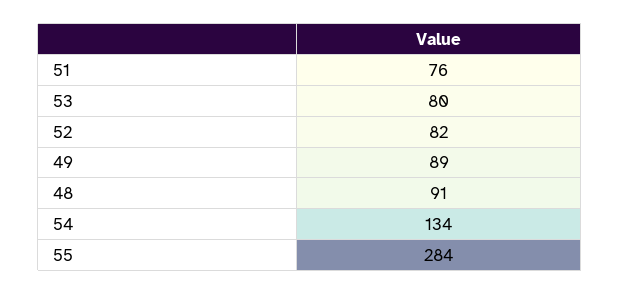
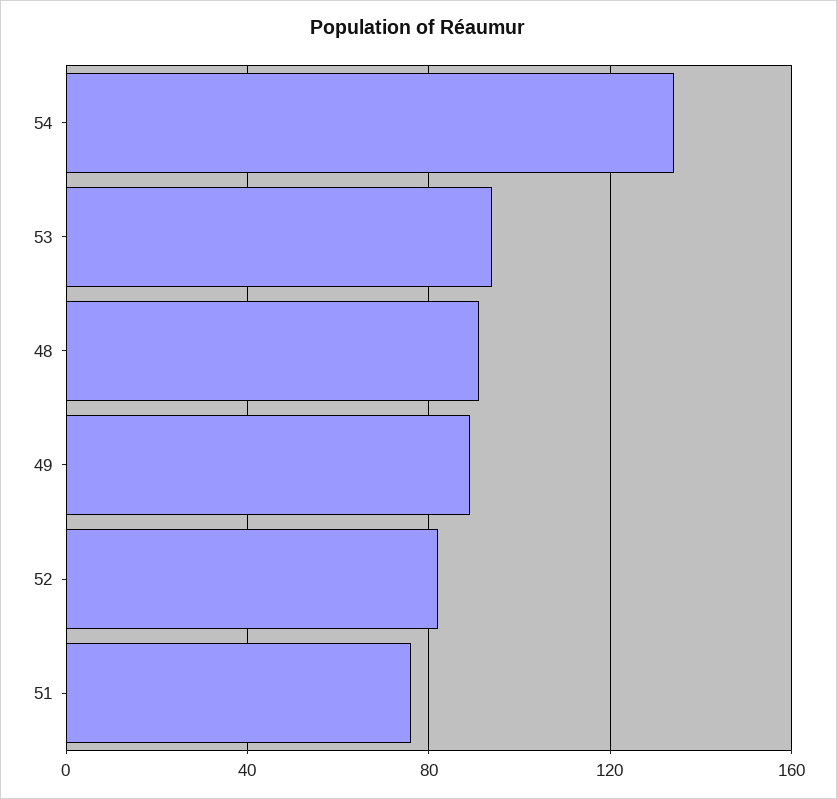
  {
    "51": 76,
-   "53": 80,
+   "53": 95,
    "52": 82,
    "49": 89,
    "48": 91,
-   "54": 134,
+   "54": 134
-   "55": 284
  }

